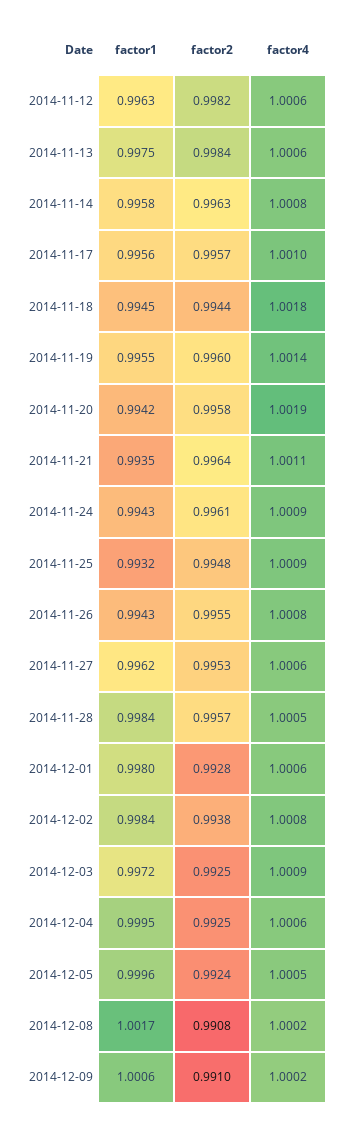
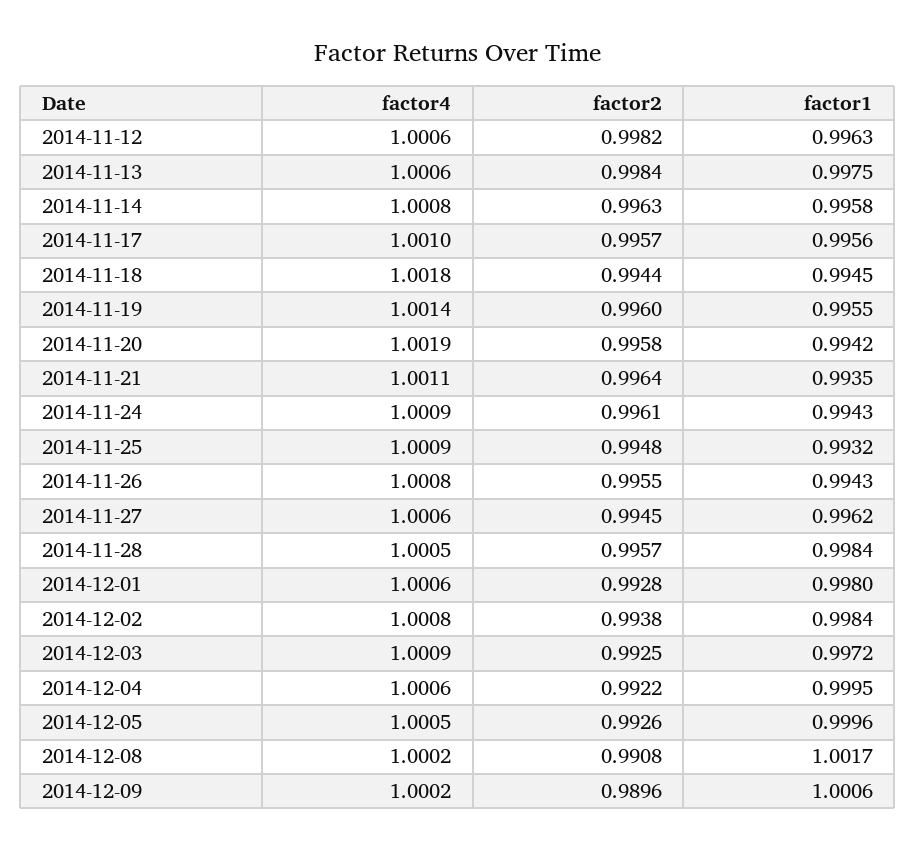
  {
    "factor1": {
      "2014-11-12": 0.9963,
      "2014-11-13": 0.9975,
      "2014-11-14": 0.9958,
      "2014-11-17": 0.9956,
      "2014-11-18": 0.9945,
      "2014-11-19": 0.9955,
      "2014-11-20": 0.9942,
      "2014-11-21": 0.9935,
      "2014-11-24": 0.9943,
      "2014-11-25": 0.9932,
      "2014-11-26": 0.9943,
      "2014-11-27": 0.9962,
      "2014-11-28": 0.9984,
      "2014-12-01": 0.998,
      "2014-12-02": 0.9984,
      "2014-12-03": 0.9972,
      "2014-12-04": 0.9995,
      "2014-12-05": 0.9996,
      "2014-12-08": 1.0017,
      "2014-12-09": 1.0006
    },
    "factor2": {
      "2014-11-12": 0.9982,
      "2014-11-13": 0.9984,
      "2014-11-14": 0.9963,
      "2014-11-17": 0.9957,
      "2014-11-18": 0.9944,
      "2014-11-19": 0.996,
      "2014-11-20": 0.9958,
      "2014-11-21": 0.9964,
      "2014-11-24": 0.9961,
      "2014-11-25": 0.9948,
      "2014-11-26": 0.9955,
-     "2014-11-27": 0.9953,
+     "2014-11-27": 0.9945,
      "2014-11-28": 0.9957,
      "2014-12-01": 0.9928,
      "2014-12-02": 0.9938,
      "2014-12-03": 0.9925,
-     "2014-12-04": 0.9925,
+     "2014-12-04": 0.9922,
-     "2014-12-05": 0.9924,
+     "2014-12-05": 0.9926,
      "2014-12-08": 0.9908,
-     "2014-12-09": 0.991
+     "2014-12-09": 0.9896
    },
    "factor4": {
      "2014-11-12": 1.0006,
      "2014-11-13": 1.0006,
      "2014-11-14": 1.0008,
      "2014-11-17": 1.001,
      "2014-11-18": 1.0018,
      "2014-11-19": 1.0014,
      "2014-11-20": 1.0019,
      "2014-11-21": 1.0011,
      "2014-11-24": 1.0009,
      "2014-11-25": 1.0009,
      "2014-11-26": 1.0008,
      "2014-11-27": 1.0006,
      "2014-11-28": 1.0005,
      "2014-12-01": 1.0006,
      "2014-12-02": 1.0008,
      "2014-12-03": 1.0009,
      "2014-12-04": 1.0006,
      "2014-12-05": 1.0005,
      "2014-12-08": 1.0002,
      "2014-12-09": 1.0002
    }
  }

